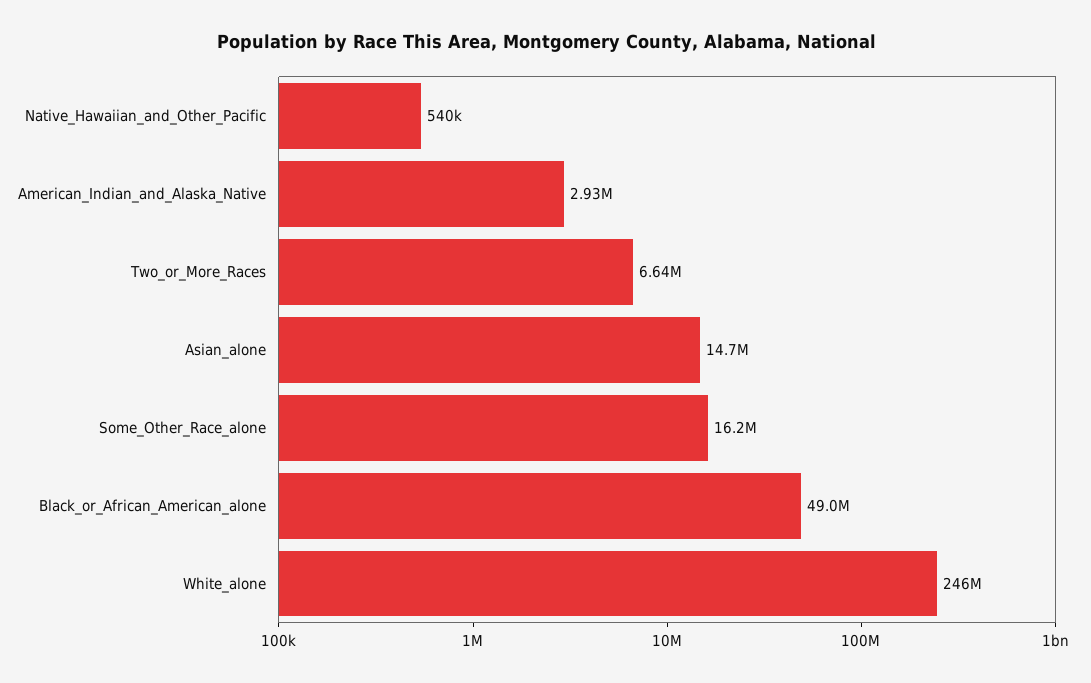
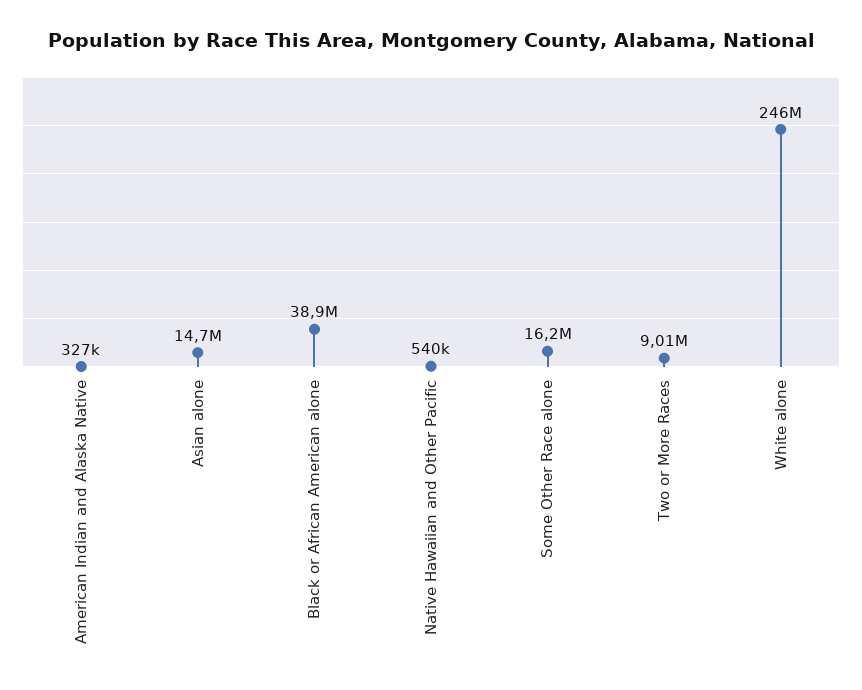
  {
    "Native_Hawaiian_and_Other_Pacific": 540000,
-   "American_Indian_and_Alaska_Native": 2930000,
+   "American_Indian_and_Alaska_Native": 327000,
-   "Two_or_More_Races": 6640000,
+   "Two_or_More_Races": 9010000,
    "Asian_alone": 14700000,
    "Some_Other_Race_alone": 16200000,
-   "Black_or_African_American_alone": 49000000,
+   "Black_or_African_American_alone": 38900000,
    "White_alone": 246000000
  }

